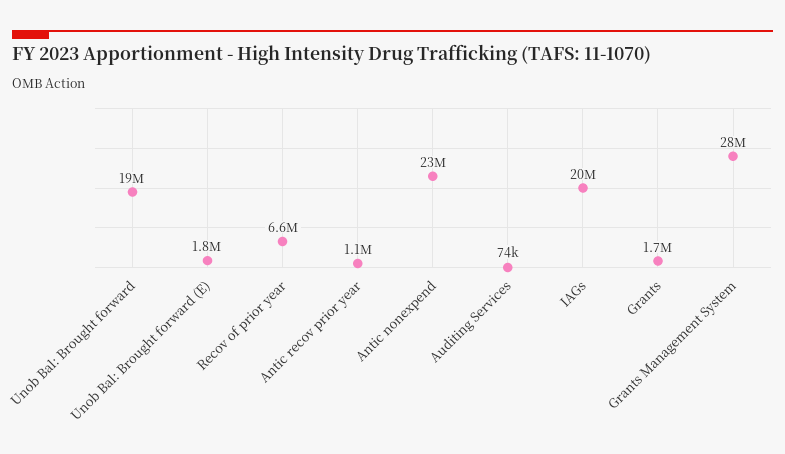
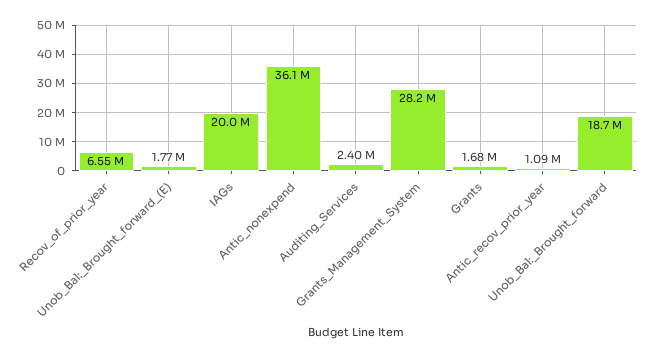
  {
    "Unob Bal: Brought forward": 18700000,
    "Unob Bal: Brought forward (E)": 1770000,
    "Recov of prior year": 6550000,
    "Antic recov prior year": 1090000,
-   "Antic nonexpend": 23000000,
+   "Antic nonexpend": 36100000,
-   "Auditing Services": 74000,
+   "Auditing Services": 2400000,
    "IAGs": 20000000,
    "Grants": 1680000,
    "Grants Management System": 28200000
  }

